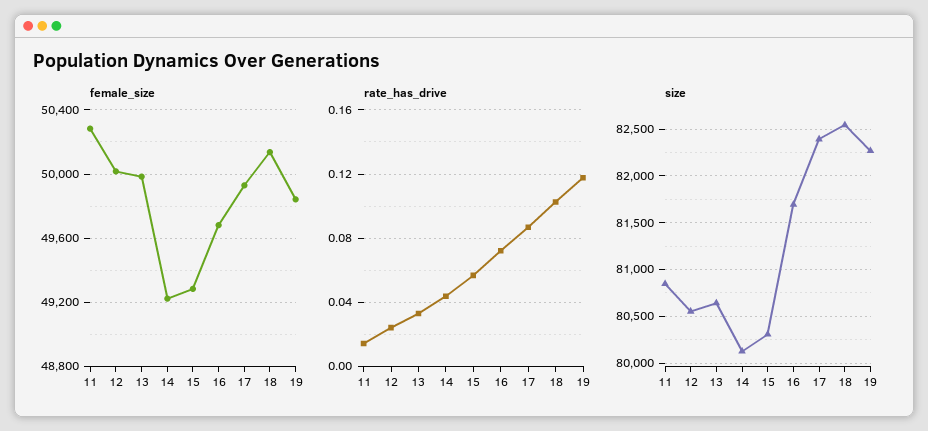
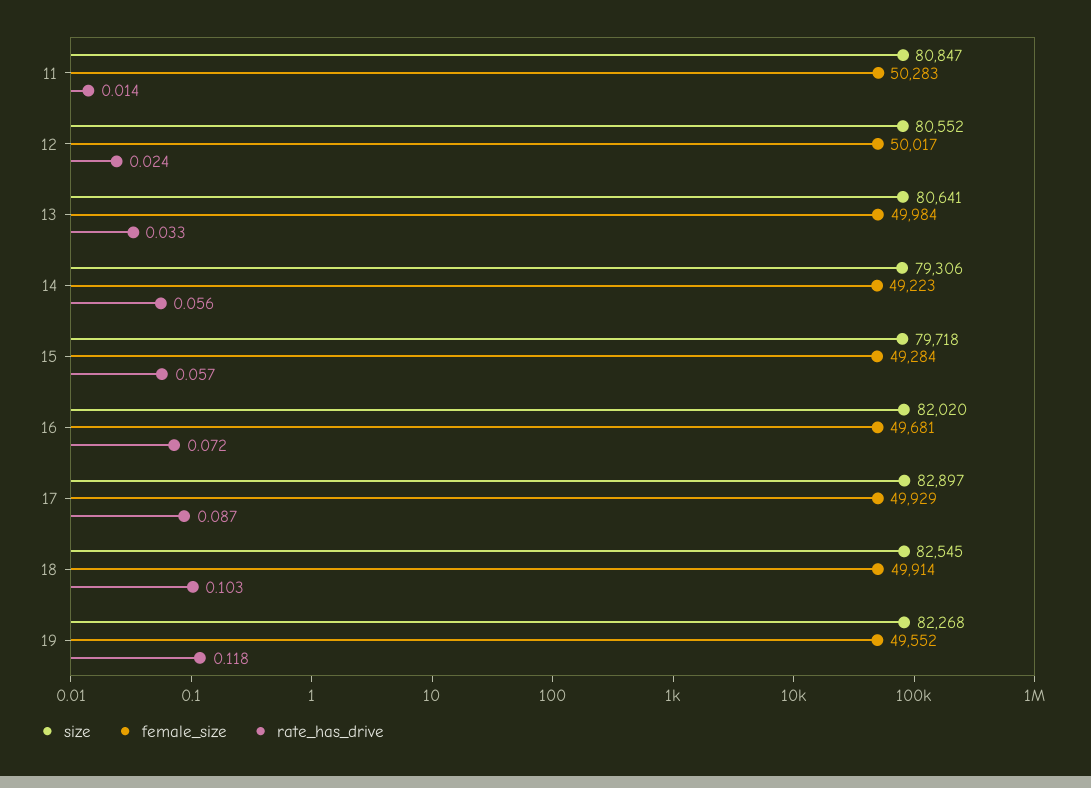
  {
    "female_size": {
      "11": 50283,
      "12": 50017,
      "13": 49984,
      "14": 49223,
      "15": 49284,
      "16": 49681,
      "17": 49929,
-     "18": 50150,
+     "18": 49914,
-     "19": 49850
+     "19": 49552
    },
    "rate_has_drive": {
      "11": 0.014,
      "12": 0.024,
      "13": 0.033,
-     "14": 0.045,
+     "14": 0.056,
      "15": 0.057,
      "16": 0.072,
      "17": 0.087,
      "18": 0.103,
      "19": 0.118
    },
    "size": {
      "11": 80847,
      "12": 80552,
      "13": 80641,
-     "14": 80100,
+     "14": 79306,
-     "15": 80300,
+     "15": 79718,
-     "16": 81700,
+     "16": 82020,
-     "17": 82400,
+     "17": 82897,
      "18": 82545,
      "19": 82268
    }
  }

